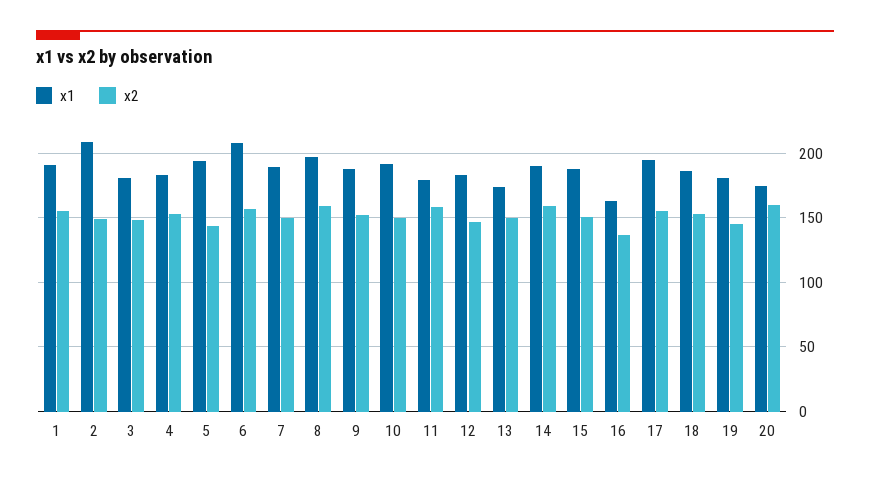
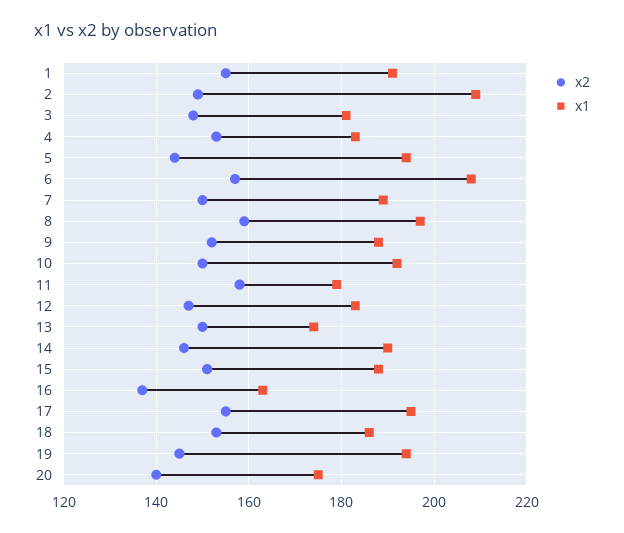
  {
    "x1": {
      "1": 190,
      "2": 210,
      "3": 180,
      "4": 185,
      "5": 195,
      "6": 210,
      "7": 190,
      "8": 195,
      "9": 190,
      "10": 190,
      "11": 180,
      "12": 185,
      "13": 175,
      "14": 190,
      "15": 190,
      "16": 165,
      "17": 195,
      "18": 185,
-     "19": 180,
+     "19": 195,
      "20": 175
    },
    "x2": {
      "1": 155,
      "2": 150,
      "3": 150,
      "4": 155,
      "5": 145,
      "6": 155,
      "7": 150,
      "8": 160,
      "9": 150,
      "10": 150,
      "11": 160,
      "12": 145,
      "13": 150,
-     "14": 160,
+     "14": 145,
      "15": 150,
      "16": 135,
      "17": 155,
      "18": 155,
      "19": 145,
-     "20": 160
+     "20": 140
    }
  }

